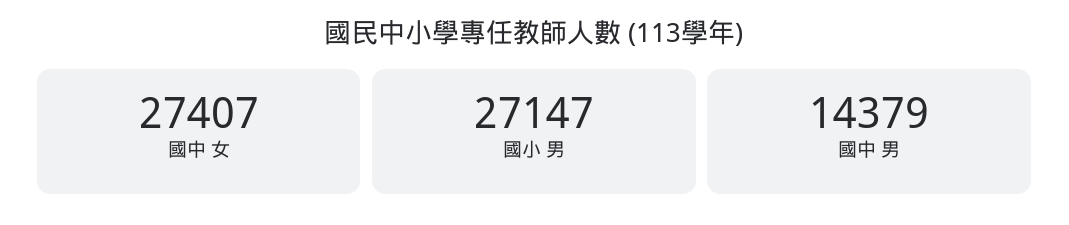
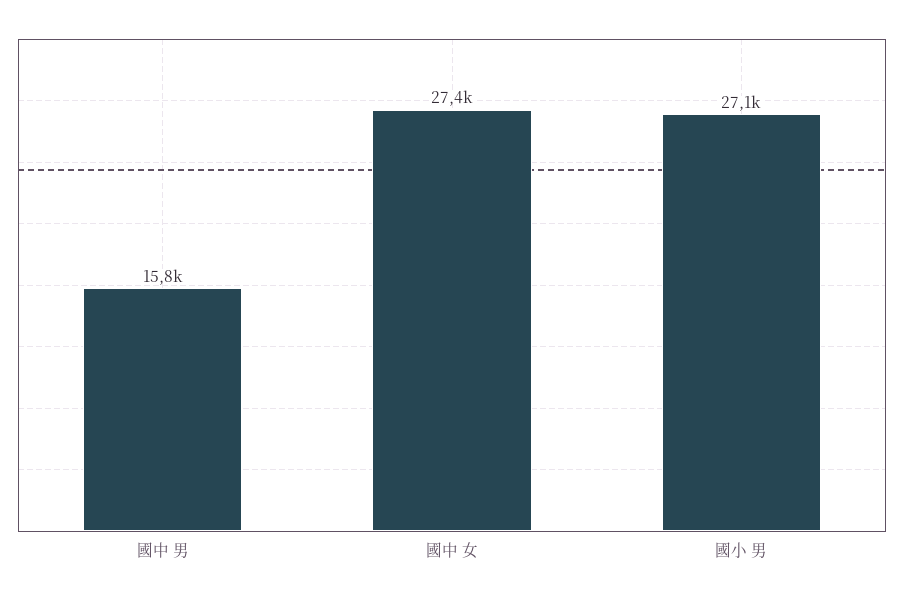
  {
    "國中 女": 27407,
    "國小 男": 27147,
-   "國中 男": 14379
+   "國中 男": 15800
  }

